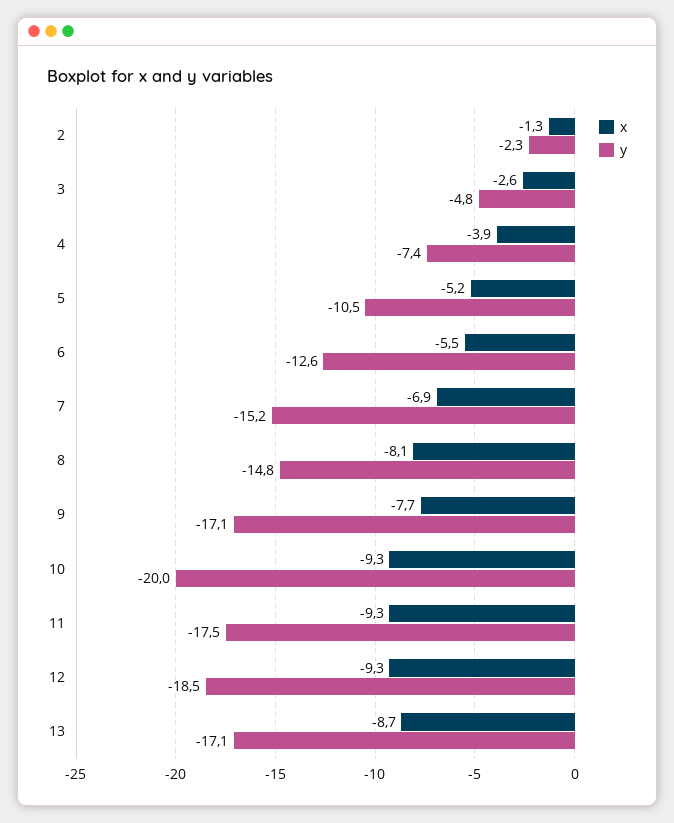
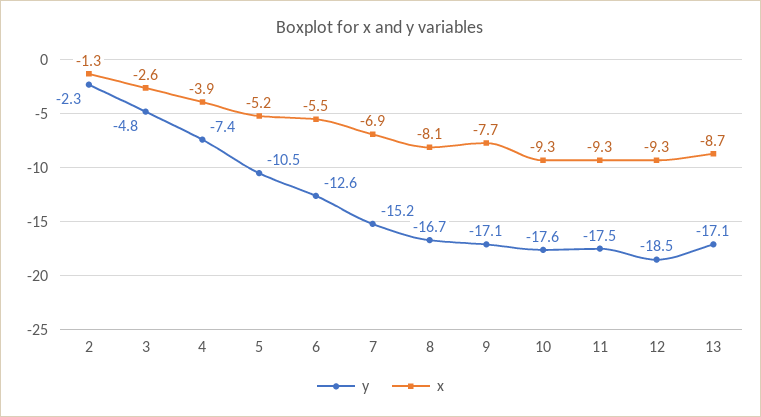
  {
    "x": {
      "2": -1.3,
      "3": -2.6,
      "4": -3.9,
      "5": -5.2,
      "6": -5.5,
      "7": -6.9,
      "8": -8.1,
      "9": -7.7,
      "10": -9.3,
      "11": -9.3,
      "12": -9.3,
      "13": -8.7
    },
    "y": {
      "2": -2.3,
      "3": -4.8,
      "4": -7.4,
      "5": -10.5,
      "6": -12.6,
      "7": -15.2,
-     "8": -14.8,
+     "8": -16.7,
      "9": -17.1,
-     "10": -20,
+     "10": -17.6,
      "11": -17.5,
      "12": -18.5,
      "13": -17.1
    }
  }

